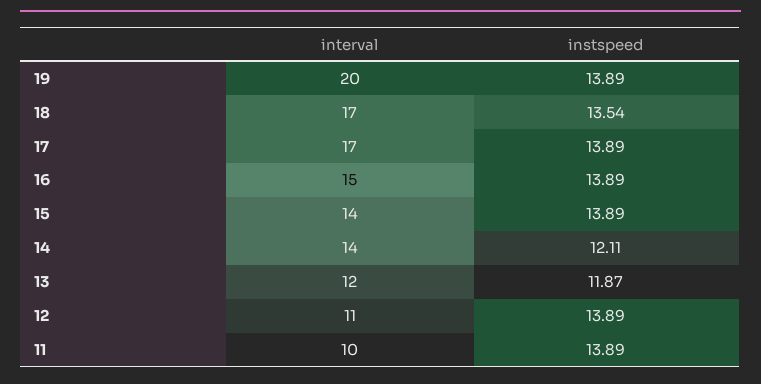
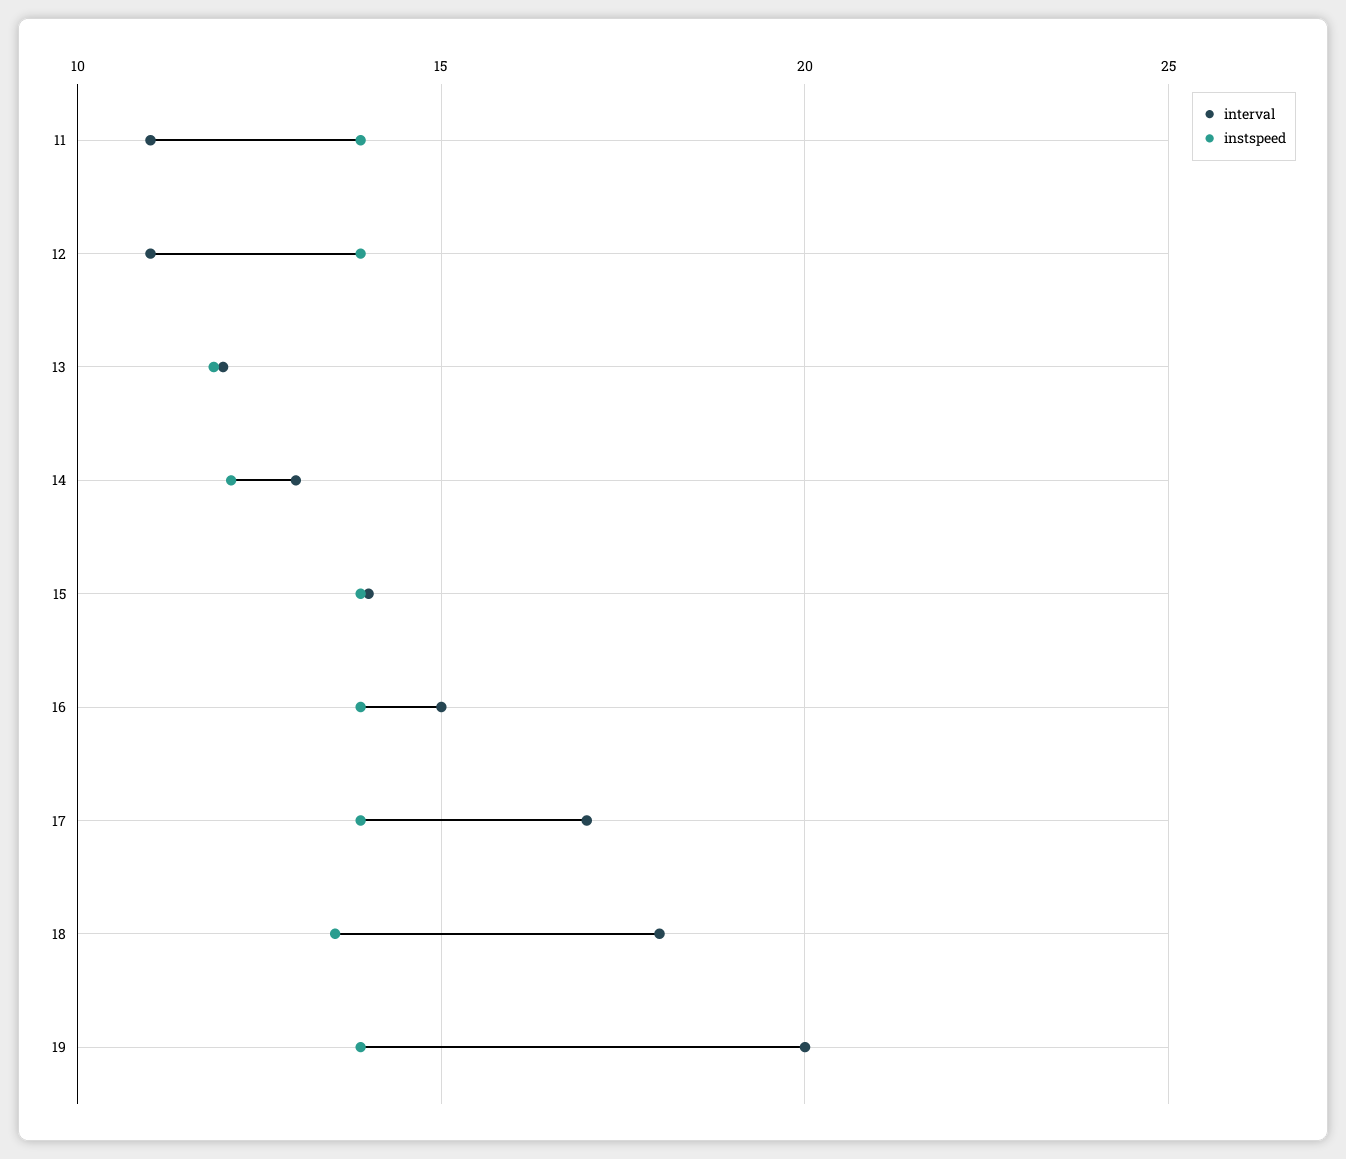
  {
    "interval": {
      "19": 20,
-     "18": 17,
+     "18": 18,
      "17": 17,
      "16": 15,
      "15": 14,
-     "14": 14,
+     "14": 13,
      "13": 12,
      "12": 11,
-     "11": 10
+     "11": 11
    },
    "instspeed": {
      "19": 13.89,
      "18": 13.54,
      "17": 13.89,
      "16": 13.89,
      "15": 13.89,
      "14": 12.11,
      "13": 11.87,
      "12": 13.89,
      "11": 13.89
    }
  }

